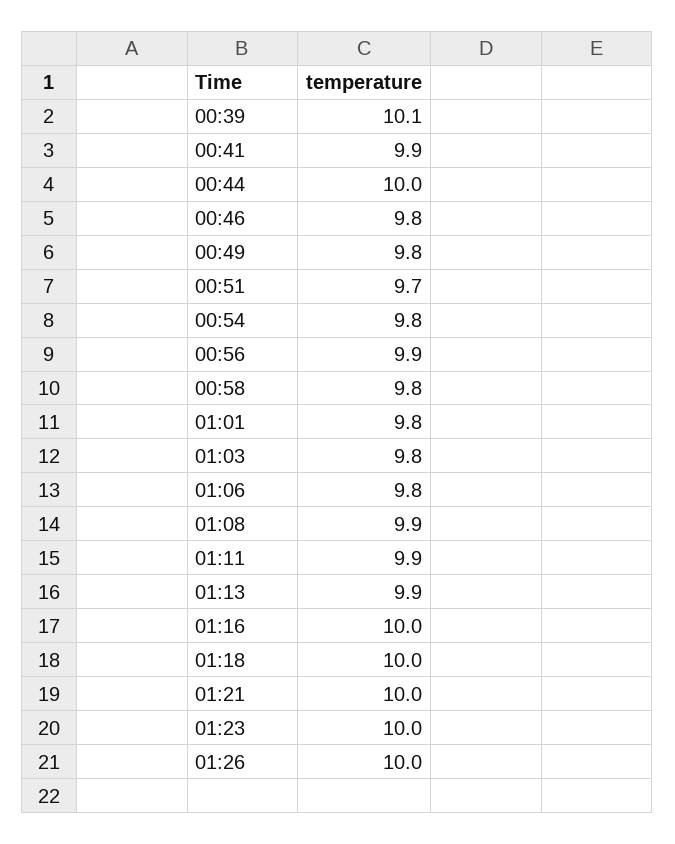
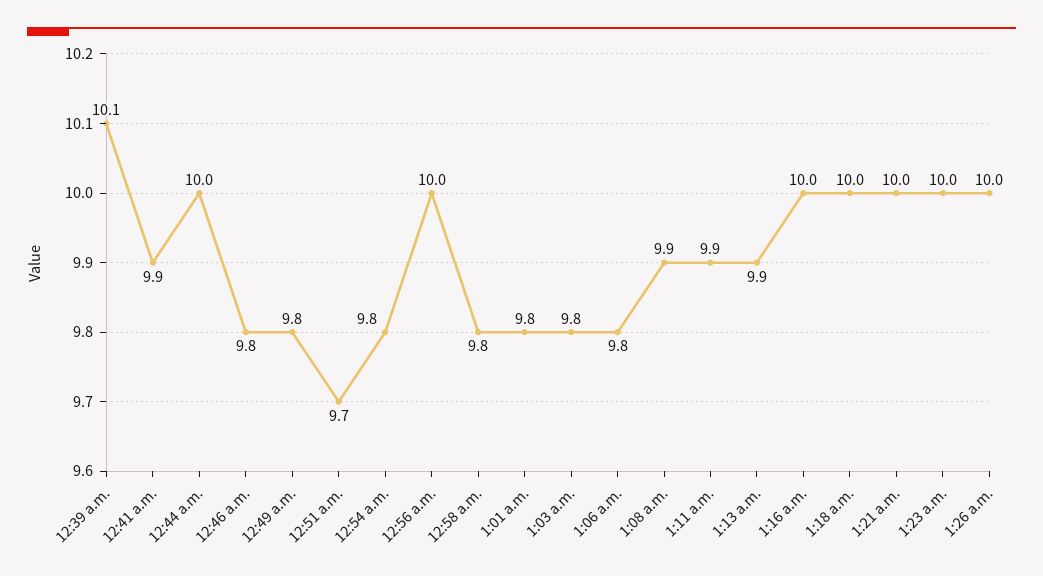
  {
    "00:39": 10.1,
    "00:41": 9.9,
    "00:44": 10,
    "00:46": 9.8,
    "00:49": 9.8,
    "00:51": 9.7,
    "00:54": 9.8,
-   "00:56": 9.9,
+   "00:56": 10,
    "00:58": 9.8,
    "01:01": 9.8,
    "01:03": 9.8,
    "01:06": 9.8,
    "01:08": 9.9,
    "01:11": 9.9,
    "01:13": 9.9,
    "01:16": 10,
    "01:18": 10,
    "01:21": 10,
    "01:23": 10,
    "01:26": 10
  }

